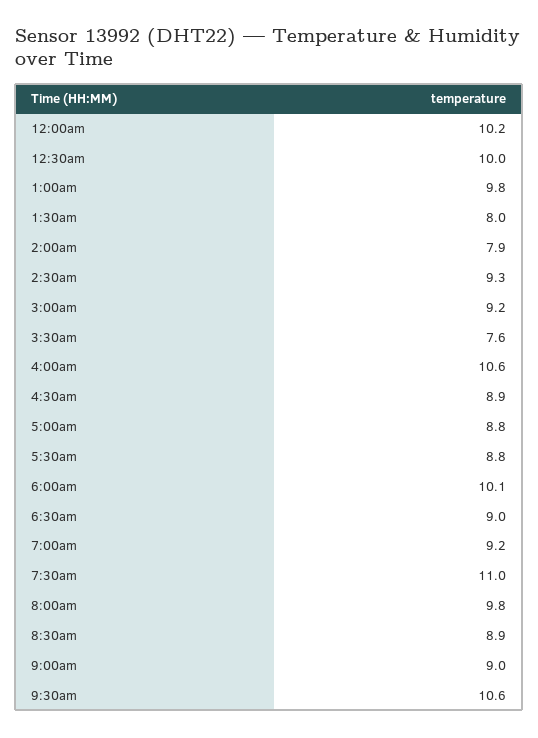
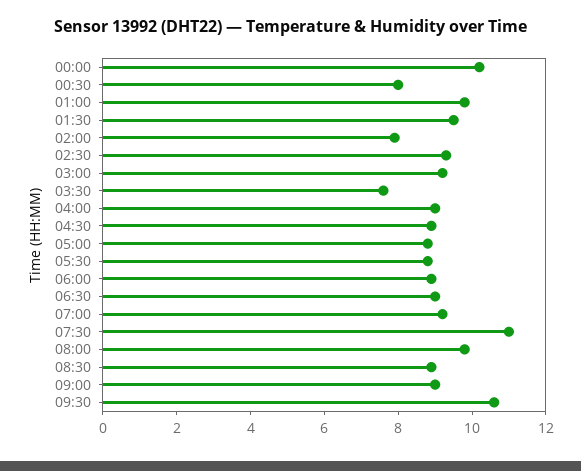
  {
    "12:00am": 10.2,
-   "12:30am": 10,
+   "12:30am": 8,
    "1:00am": 9.8,
-   "1:30am": 8,
+   "1:30am": 9.5,
    "2:00am": 7.9,
    "2:30am": 9.3,
    "3:00am": 9.2,
    "3:30am": 7.6,
-   "4:00am": 10.6,
+   "4:00am": 9,
    "4:30am": 8.9,
    "5:00am": 8.8,
    "5:30am": 8.8,
-   "6:00am": 10.1,
+   "6:00am": 9,
    "6:30am": 9,
    "7:00am": 9.2,
    "7:30am": 11,
    "8:00am": 9.8,
    "8:30am": 8.9,
    "9:00am": 9,
    "9:30am": 10.6
  }

